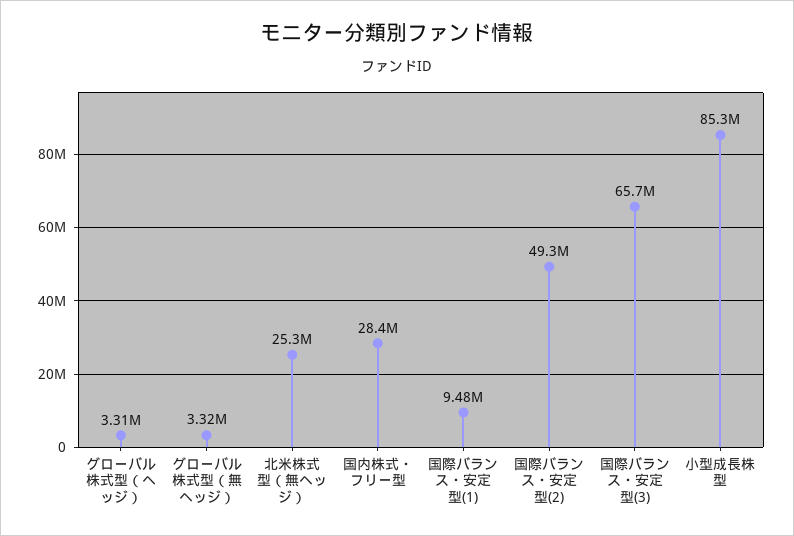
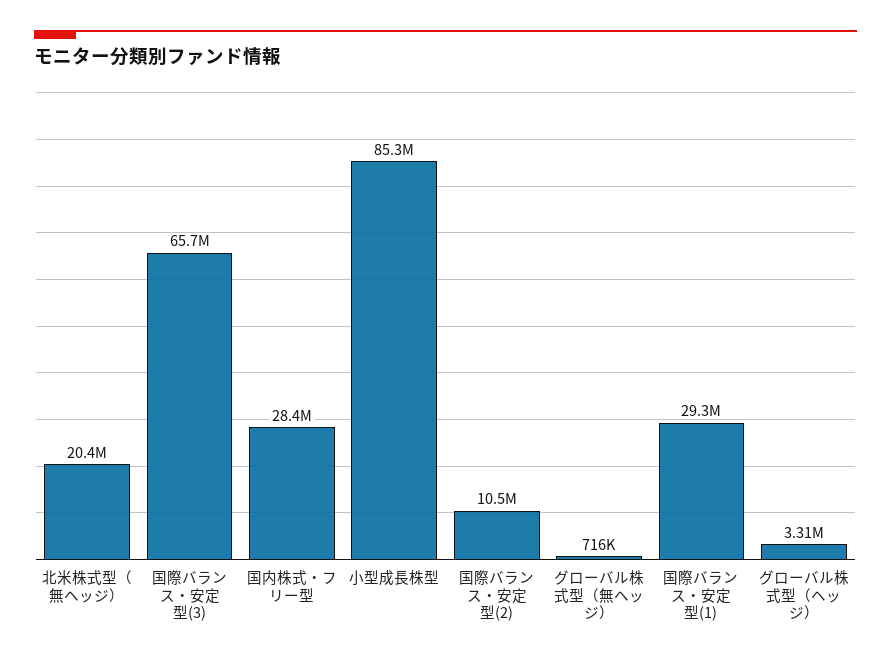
  {
    "グローバル株式型（ヘッジ）": 3310000,
-   "グローバル株式型（無ヘッジ）": 3320000,
+   "グローバル株式型（無ヘッジ）": 716000,
-   "北米株式型（無ヘッジ）": 25300000,
+   "北米株式型（無ヘッジ）": 20400000,
    "国内株式・フリー型": 28400000,
-   "国際バランス・安定型(1)": 9480000,
+   "国際バランス・安定型(1)": 29300000,
-   "国際バランス・安定型(2)": 49300000,
+   "国際バランス・安定型(2)": 10500000,
    "国際バランス・安定型(3)": 65700000,
    "小型成長株型": 85300000
  }

